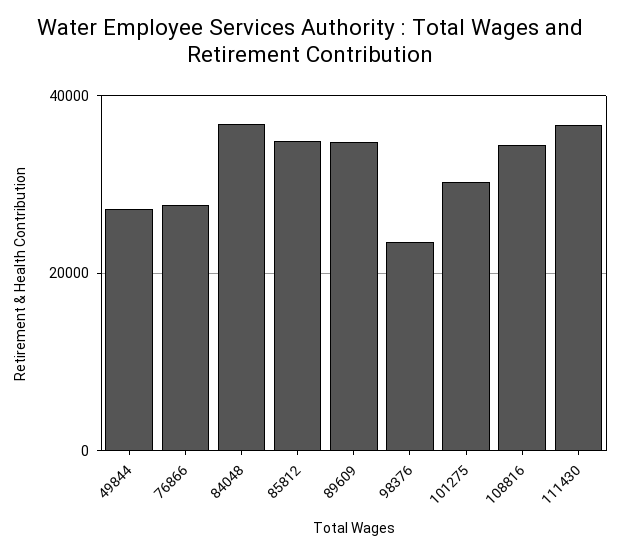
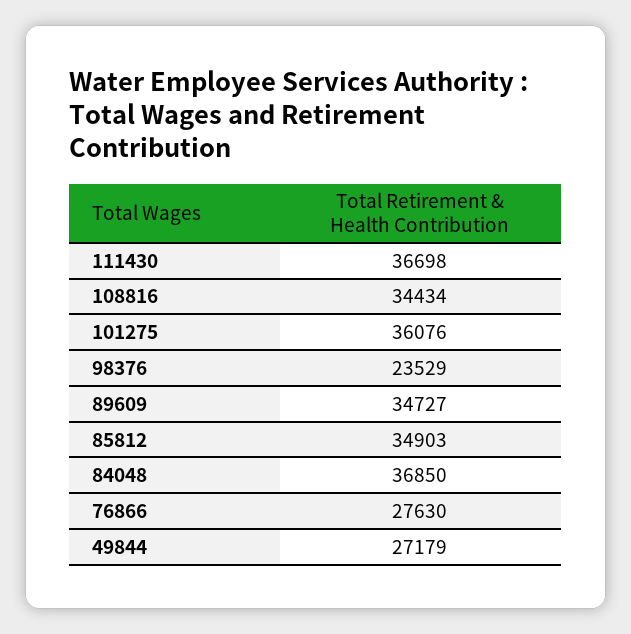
  {
    "49844": 27179,
    "76866": 27630,
    "84048": 36850,
    "85812": 34903,
    "89609": 34727,
    "98376": 23529,
-   "101275": 30000,
+   "101275": 36076,
    "108816": 34434,
    "111430": 36698
  }

